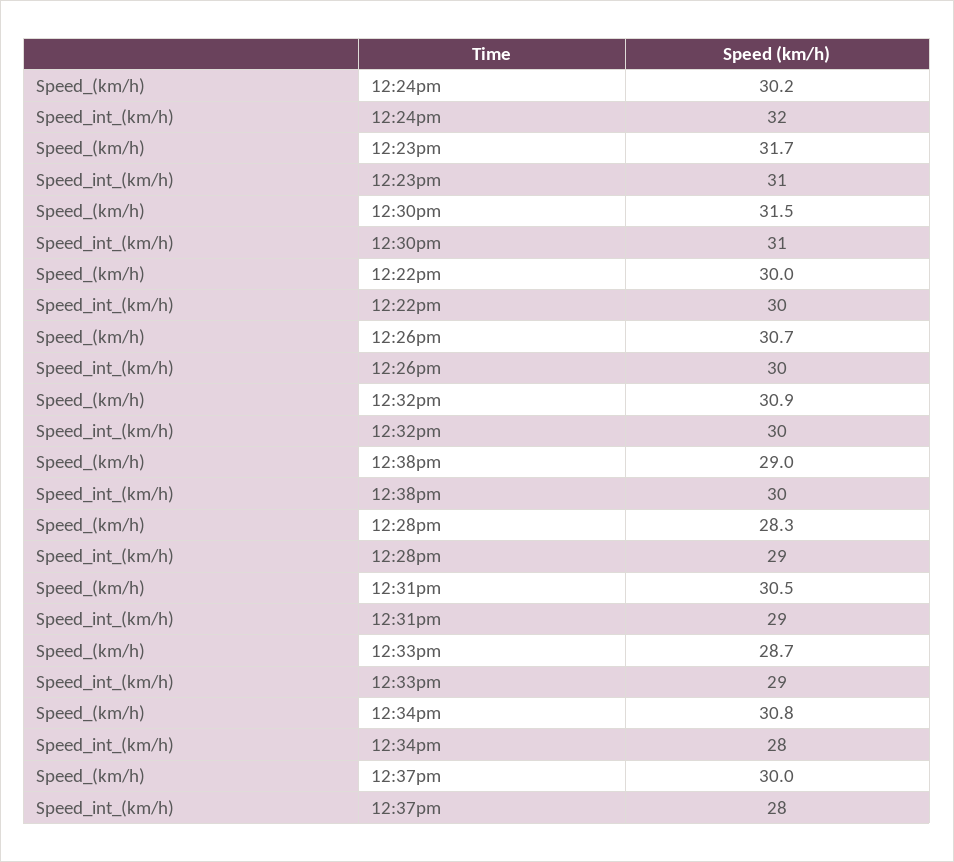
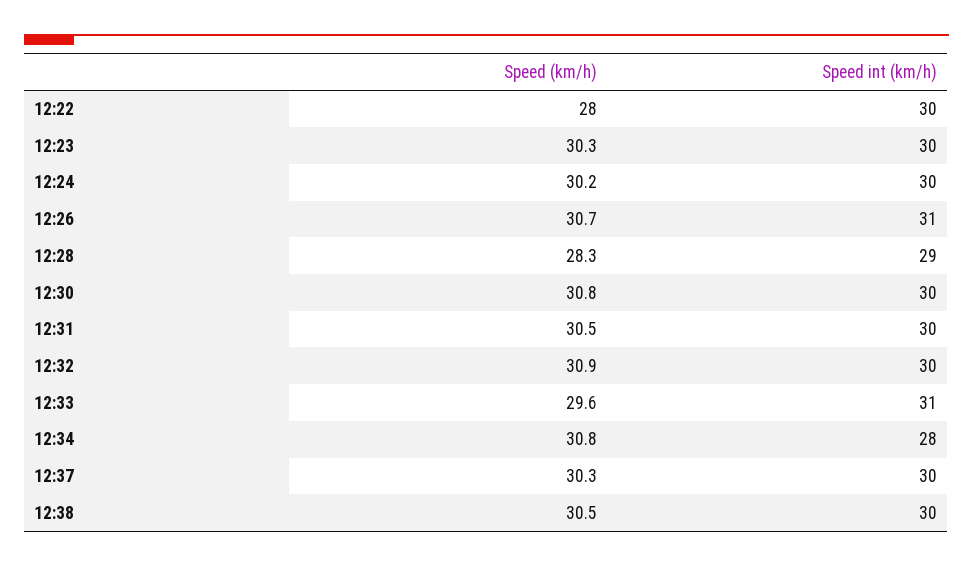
  {
    "Speed_(km/h)": {
      "12:24pm": 30.2,
-     "12:23pm": 31.7,
+     "12:23pm": 30.3,
-     "12:30pm": 31.5,
+     "12:30pm": 30.8,
-     "12:22pm": 30,
+     "12:22pm": 28,
      "12:26pm": 30.7,
      "12:32pm": 30.9,
-     "12:38pm": 29,
+     "12:38pm": 30.5,
      "12:28pm": 28.3,
      "12:31pm": 30.5,
-     "12:33pm": 28.7,
+     "12:33pm": 29.6,
      "12:34pm": 30.8,
-     "12:37pm": 30
+     "12:37pm": 30.3
    },
    "Speed_int_(km/h)": {
-     "12:24pm": 32,
+     "12:24pm": 30,
-     "12:23pm": 31,
+     "12:23pm": 30,
-     "12:30pm": 31,
+     "12:30pm": 30,
      "12:22pm": 30,
-     "12:26pm": 30,
+     "12:26pm": 31,
      "12:32pm": 30,
      "12:38pm": 30,
      "12:28pm": 29,
-     "12:31pm": 29,
+     "12:31pm": 30,
-     "12:33pm": 29,
+     "12:33pm": 31,
      "12:34pm": 28,
-     "12:37pm": 28
+     "12:37pm": 30
    }
  }

